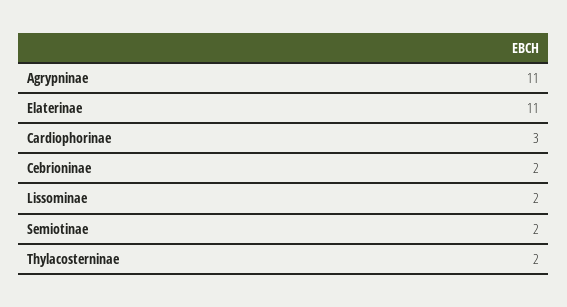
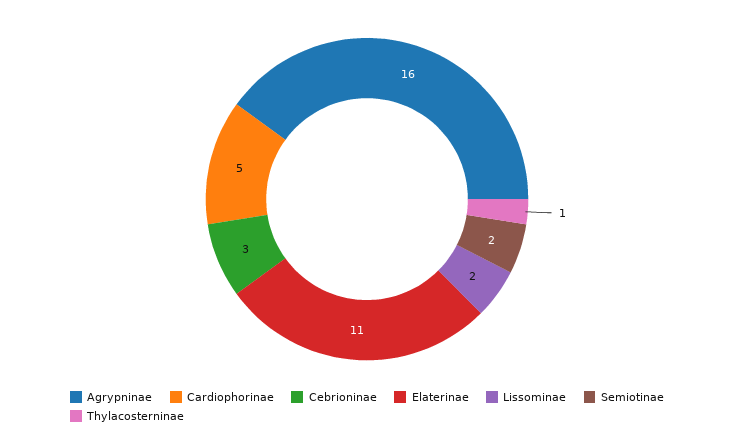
  {
-   "Agrypninae": 11,
+   "Agrypninae": 16,
    "Elaterinae": 11,
-   "Cardiophorinae": 3,
+   "Cardiophorinae": 5,
-   "Cebrioninae": 2,
+   "Cebrioninae": 3,
    "Lissominae": 2,
    "Semiotinae": 2,
-   "Thylacosterninae": 2
+   "Thylacosterninae": 1
  }

